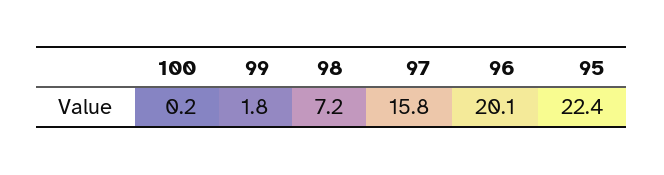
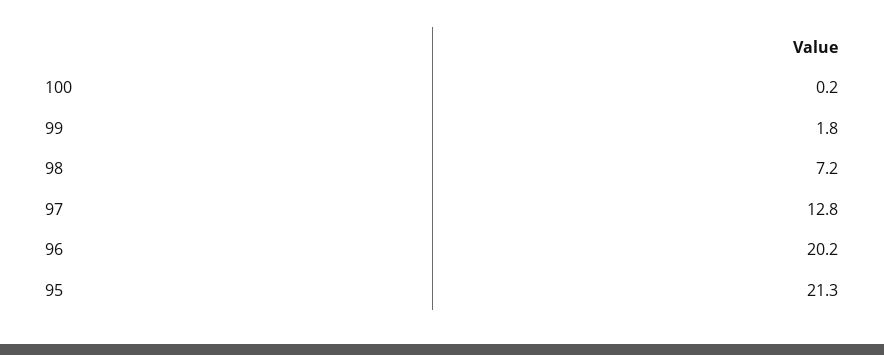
  {
    "100": 0.2,
    "99": 1.8,
    "98": 7.2,
-   "97": 15.8,
+   "97": 12.8,
-   "96": 20.1,
+   "96": 20.2,
-   "95": 22.4
+   "95": 21.3
  }

